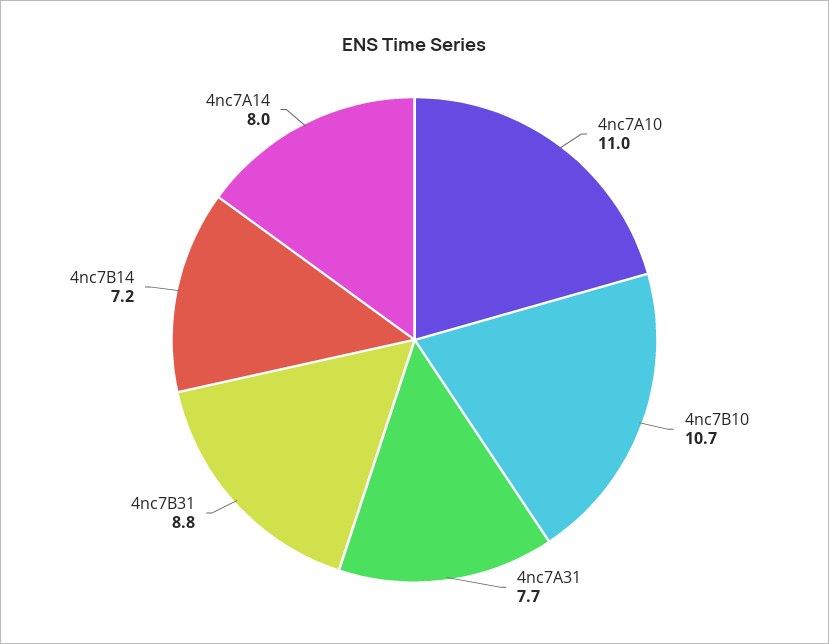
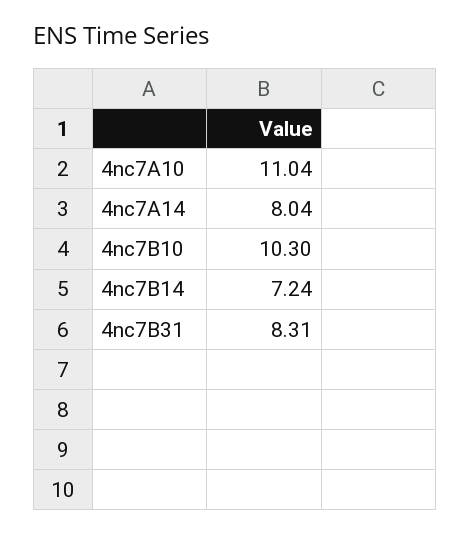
  {
    "4nc7A10": 11.04,
-   "4nc7B10": 10.7,
+   "4nc7B10": 10.3,
-   "4nc7A31": 7.7,
-   "4nc7B31": 8.8,
+   "4nc7B31": 8.31,
    "4nc7B14": 7.24,
    "4nc7A14": 8.04
  }

